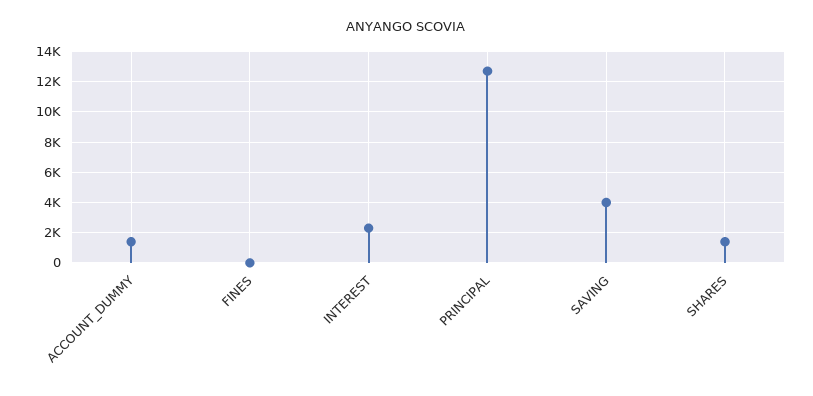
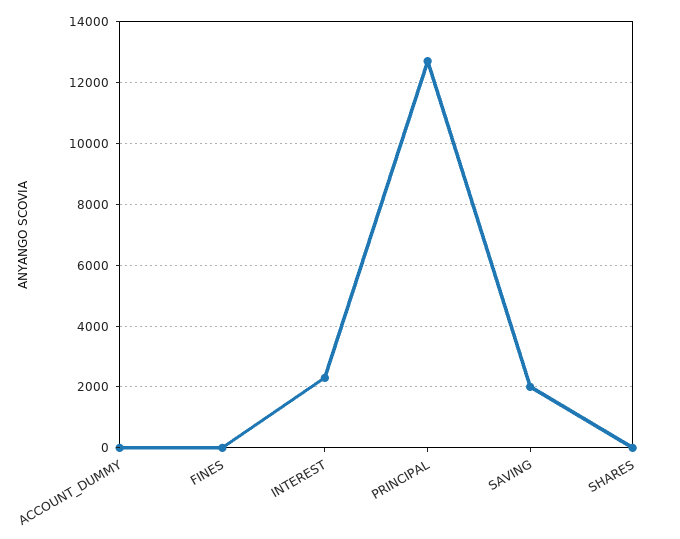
  {
-   "ACCOUNT_DUMMY": 1500,
+   "ACCOUNT_DUMMY": 0,
    "FINES": 0,
    "INTEREST": 2400,
    "PRINCIPAL": 12800,
-   "SAVING": 4000,
+   "SAVING": 2000,
-   "SHARES": 1500
+   "SHARES": 0
  }

